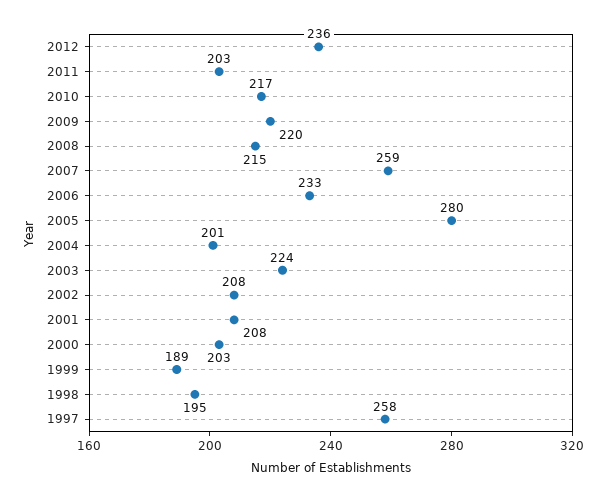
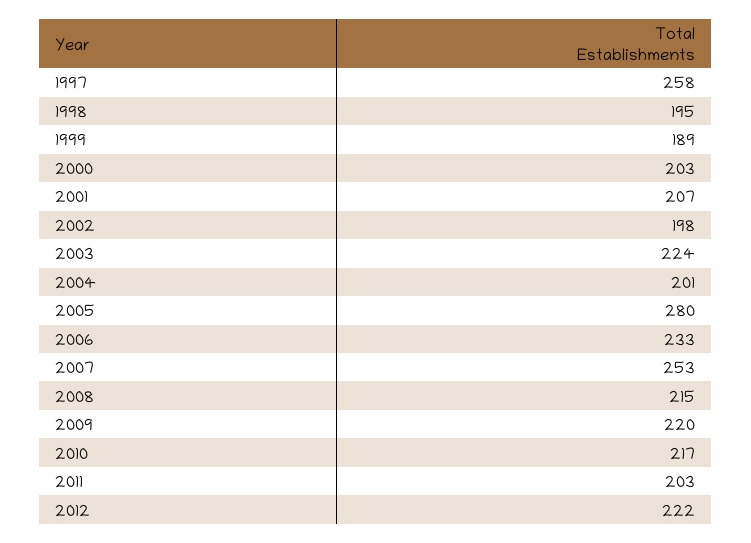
  {
-   "2012": 236,
+   "2012": 222,
    "2011": 203,
    "2010": 217,
    "2009": 220,
    "2008": 215,
-   "2007": 259,
+   "2007": 253,
    "2006": 233,
    "2005": 280,
    "2004": 201,
    "2003": 224,
-   "2002": 208,
+   "2002": 198,
-   "2001": 208,
+   "2001": 207,
    "2000": 203,
    "1999": 189,
    "1998": 195,
    "1997": 258
  }

